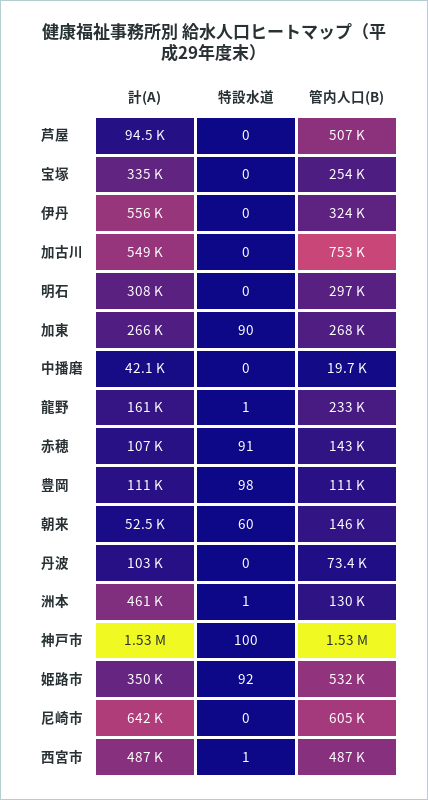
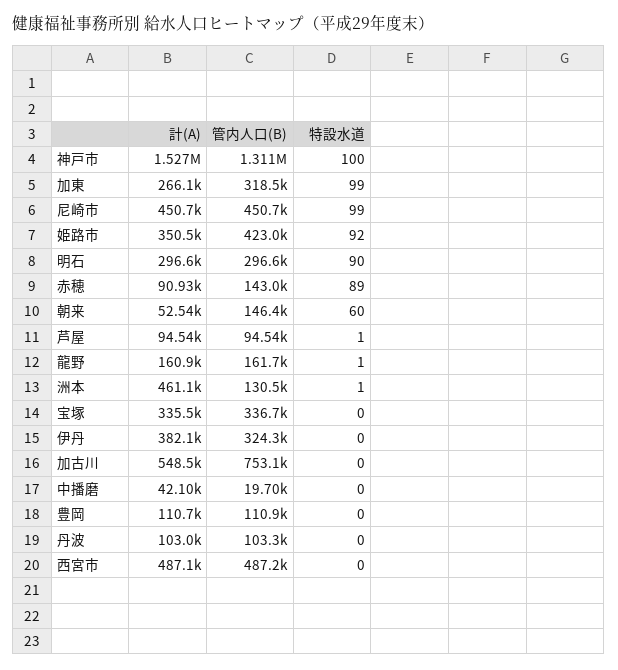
  {
    "計(A)": {
      "芦屋": 94540,
      "宝塚": 335500,
-     "伊丹": 556000,
+     "伊丹": 382100,
      "加古川": 548500,
-     "明石": 308000,
+     "明石": 296600,
      "加東": 266100,
      "中播磨": 42100,
      "龍野": 160900,
-     "赤穂": 107000,
+     "赤穂": 90930,
      "豊岡": 110700,
      "朝来": 52540,
      "丹波": 103000,
      "洲本": 461100,
      "神戸市": 1527000,
      "姫路市": 350500,
-     "尼崎市": 642000,
+     "尼崎市": 450700,
      "西宮市": 487100
    },
    "特設水道": {
-     "芦屋": 0,
+     "芦屋": 1,
      "宝塚": 0,
      "伊丹": 0,
      "加古川": 0,
-     "明石": 0,
+     "明石": 90,
-     "加東": 90,
+     "加東": 99,
      "中播磨": 0,
      "龍野": 1,
-     "赤穂": 91,
+     "赤穂": 89,
-     "豊岡": 98,
+     "豊岡": 0,
      "朝来": 60,
      "丹波": 0,
      "洲本": 1,
      "神戸市": 100,
      "姫路市": 92,
-     "尼崎市": 0,
+     "尼崎市": 99,
-     "西宮市": 1
+     "西宮市": 0
    },
    "管内人口(B)": {
-     "芦屋": 507000,
+     "芦屋": 94540,
-     "宝塚": 254000,
+     "宝塚": 336700,
      "伊丹": 324300,
      "加古川": 753100,
      "明石": 296600,
-     "加東": 268000,
+     "加東": 318500,
      "中播磨": 19700,
-     "龍野": 233000,
+     "龍野": 161700,
      "赤穂": 143000,
      "豊岡": 110900,
      "朝来": 146400,
-     "丹波": 73400,
+     "丹波": 103300,
      "洲本": 130500,
-     "神戸市": 1530000,
+     "神戸市": 1311000,
-     "姫路市": 532000,
+     "姫路市": 423000,
-     "尼崎市": 605000,
+     "尼崎市": 450700,
      "西宮市": 487200
    }
  }

